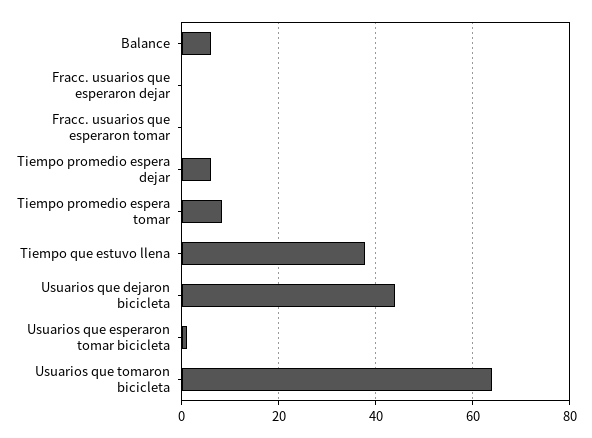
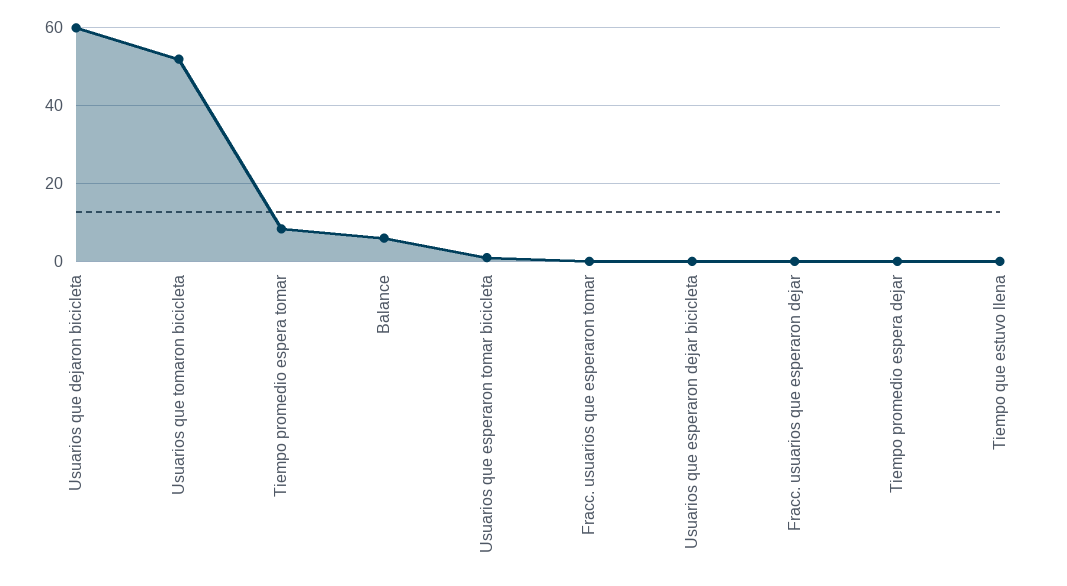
  {
    "Balance": 6,
    "Fracc. usuarios que esperaron dejar": 0,
    "Fracc. usuarios que esperaron tomar": 0,
-   "Tiempo promedio espera dejar": 6,
+   "Tiempo promedio espera dejar": 0,
    "Tiempo promedio espera tomar": 8,
-   "Tiempo que estuvo llena": 38,
+   "Tiempo que estuvo llena": 0,
-   "Usuarios que dejaron bicicleta": 44,
+   "Usuarios que dejaron bicicleta": 60,
    "Usuarios que esperaron tomar bicicleta": 2,
-   "Usuarios que tomaron bicicleta": 64
+   "Usuarios que tomaron bicicleta": 52,
+   "Usuarios que esperaron dejar bicicleta": 0
  }

